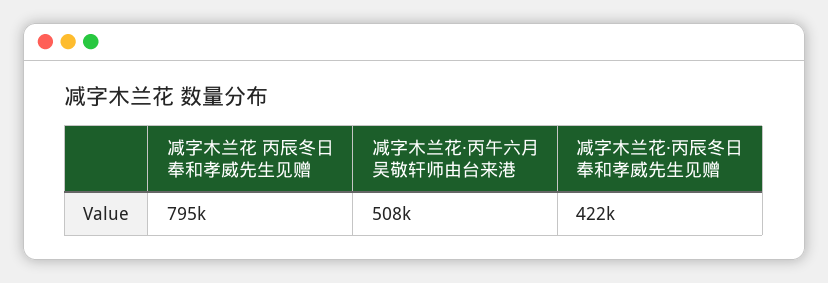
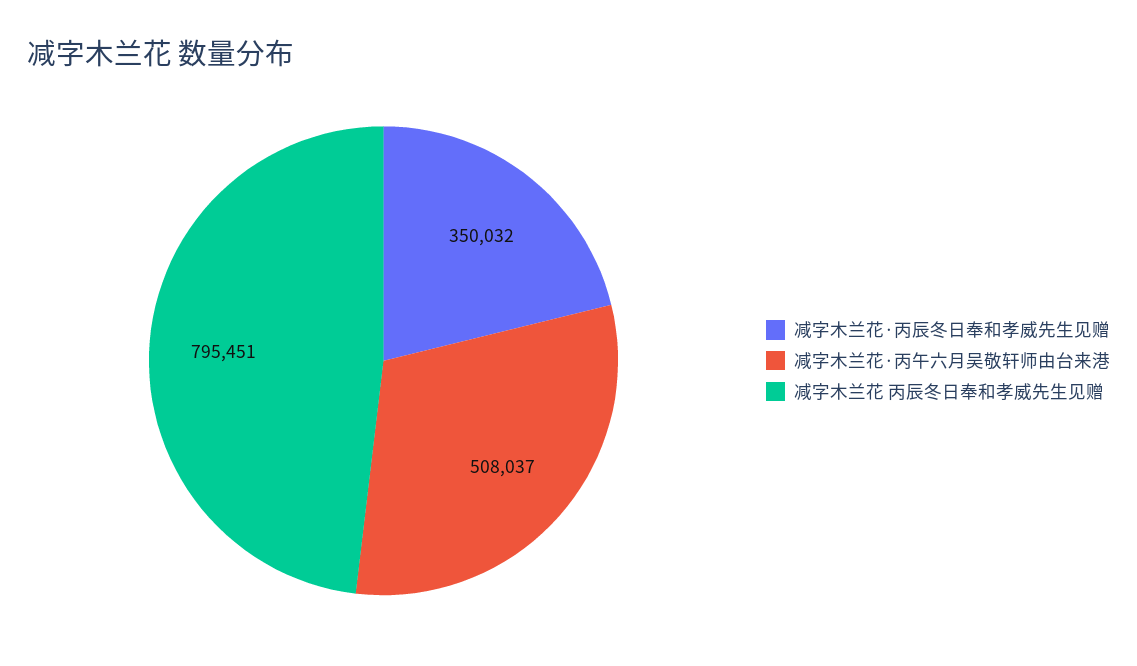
  {
    "减字木兰花 丙辰冬日奉和孝威先生见赠": 795451,
    "减字木兰花·丙午六月吴敬轩师由台来港": 508037,
-   "减字木兰花·丙辰冬日奉和孝威先生见赠": 422000
+   "减字木兰花·丙辰冬日奉和孝威先生见赠": 350032
  }

